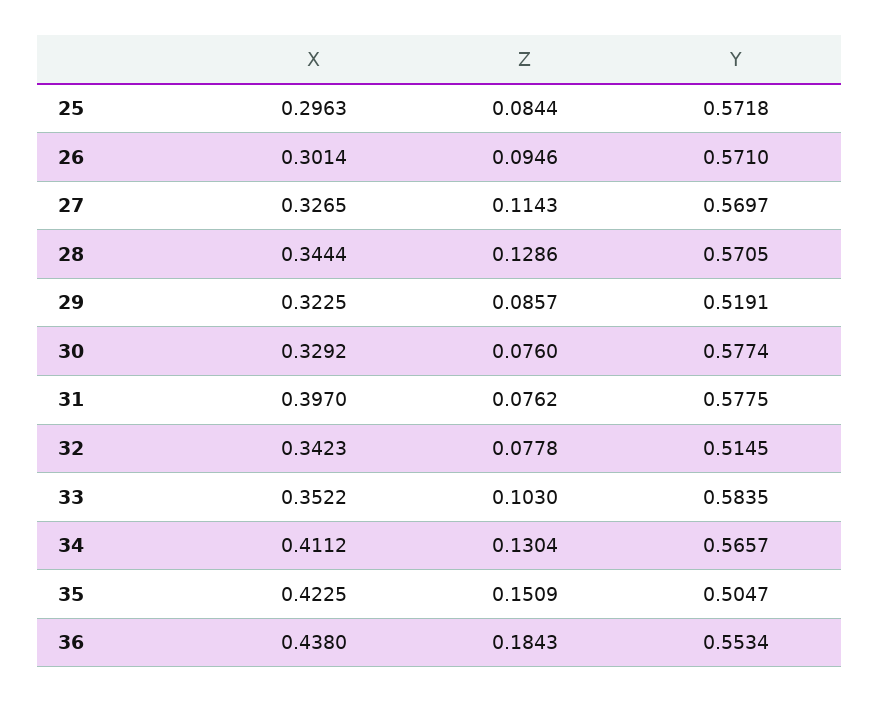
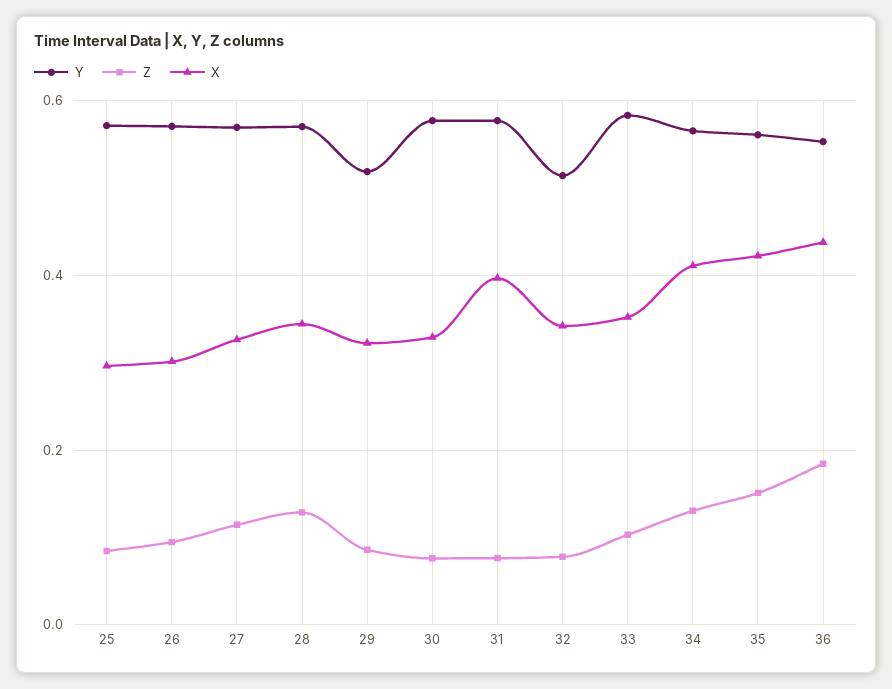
  {
    "X": {
      "25": 0.2963,
      "26": 0.3014,
      "27": 0.3265,
      "28": 0.3444,
      "29": 0.3225,
      "30": 0.3292,
      "31": 0.397,
      "32": 0.3423,
      "33": 0.3522,
      "34": 0.4112,
      "35": 0.4225,
      "36": 0.438
    },
    "Z": {
      "25": 0.0844,
      "26": 0.0946,
      "27": 0.1143,
      "28": 0.1286,
      "29": 0.0857,
      "30": 0.076,
      "31": 0.0762,
      "32": 0.0778,
      "33": 0.103,
      "34": 0.1304,
      "35": 0.1509,
      "36": 0.1843
    },
    "Y": {
      "25": 0.5718,
      "26": 0.571,
      "27": 0.5697,
      "28": 0.5705,
      "29": 0.5191,
      "30": 0.5774,
      "31": 0.5775,
      "32": 0.5145,
      "33": 0.5835,
      "34": 0.5657,
-     "35": 0.5047,
+     "35": 0.56,
      "36": 0.5534
    }
  }

